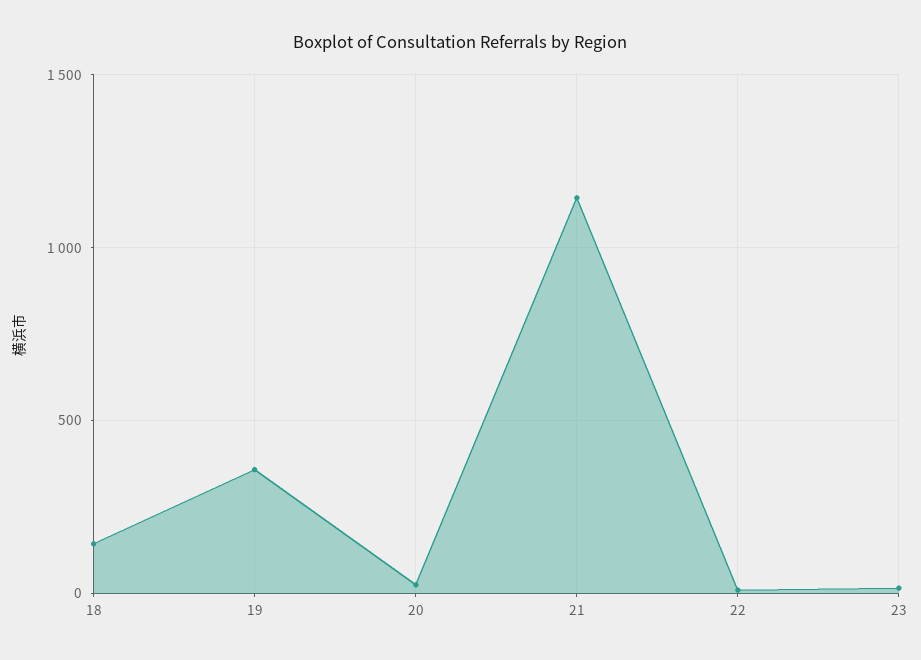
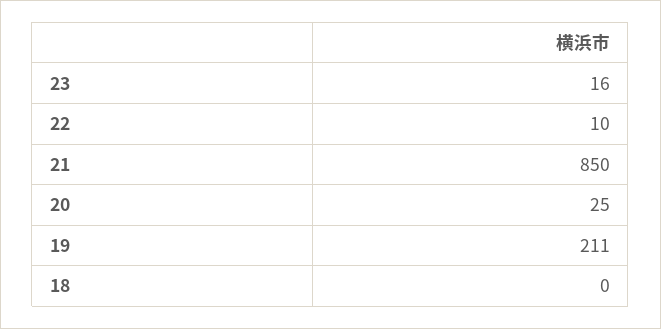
  {
-   "18": 150,
+   "18": 0,
-   "19": 350,
+   "19": 211,
    "20": 25,
-   "21": 1150,
+   "21": 850,
    "22": 10,
    "23": 16
  }

